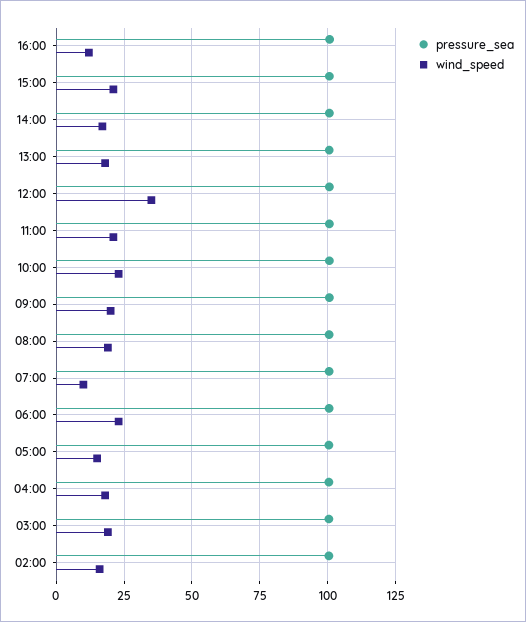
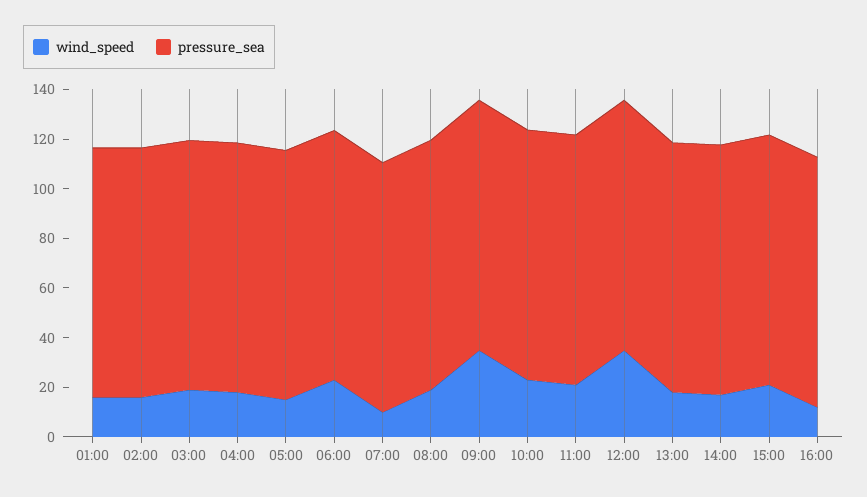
  {
    "pressure_sea": {
      "16:00": 100,
      "15:00": 100,
      "14:00": 100,
      "13:00": 100,
      "12:00": 100,
      "11:00": 100,
      "10:00": 100,
      "09:00": 100,
      "08:00": 100,
      "07:00": 100,
      "06:00": 100,
      "05:00": 100,
      "04:00": 100,
      "03:00": 100,
-     "02:00": 100
+     "02:00": 100,
+     "01:00": 100
    },
    "wind_speed": {
      "16:00": 12.5,
      "15:00": 20,
      "14:00": 17.5,
      "13:00": 17.5,
      "12:00": 35,
      "11:00": 20,
      "10:00": 22.5,
-     "09:00": 20,
+     "09:00": 35,
      "08:00": 20,
      "07:00": 10,
      "06:00": 22.5,
      "05:00": 15,
      "04:00": 17.5,
      "03:00": 20,
-     "02:00": 15
+     "02:00": 15,
+     "01:00": 15
    }
  }

